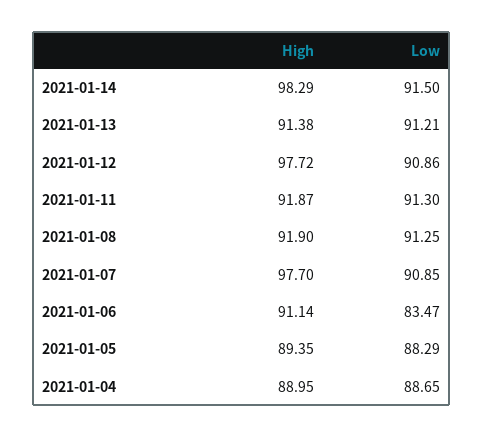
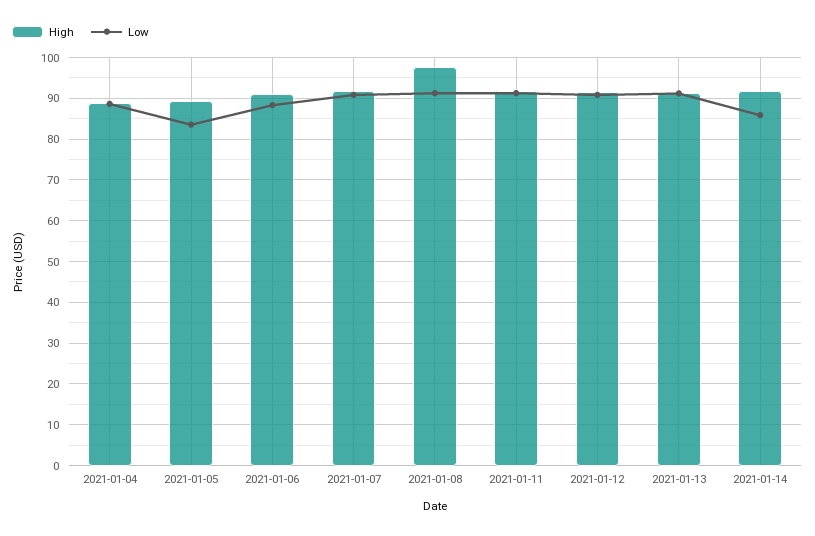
  {
    "High": {
-     "2021-01-14": 98.29,
+     "2021-01-14": 92,
      "2021-01-13": 91.38,
-     "2021-01-12": 97.72,
+     "2021-01-12": 92,
      "2021-01-11": 91.87,
-     "2021-01-08": 91.9,
+     "2021-01-08": 98,
-     "2021-01-07": 97.7,
+     "2021-01-07": 92,
      "2021-01-06": 91.14,
      "2021-01-05": 89.35,
      "2021-01-04": 88.95
    },
    "Low": {
-     "2021-01-14": 91.5,
+     "2021-01-14": 86,
      "2021-01-13": 91.21,
      "2021-01-12": 90.86,
      "2021-01-11": 91.3,
      "2021-01-08": 91.25,
      "2021-01-07": 90.85,
-     "2021-01-06": 83.47,
+     "2021-01-06": 88,
-     "2021-01-05": 88.29,
+     "2021-01-05": 84,
      "2021-01-04": 88.65
    }
  }

